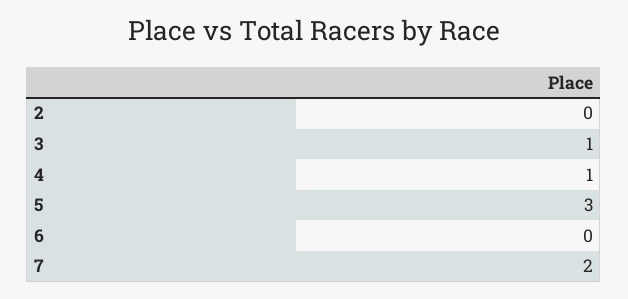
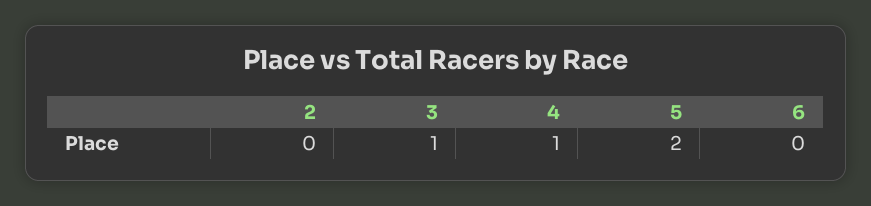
  {
    "2": 0,
    "3": 1,
    "4": 1,
-   "5": 3,
+   "5": 2,
-   "6": 0,
+   "6": 0
-   "7": 2
  }

